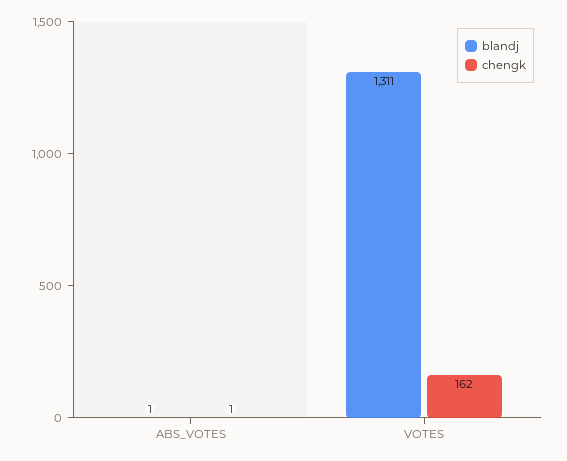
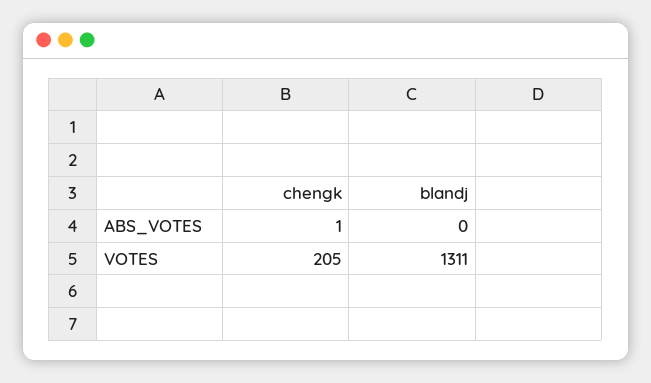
  {
    "blandj": {
-     "ABS_VOTES": 1,
+     "ABS_VOTES": 0,
      "VOTES": 1311
    },
    "chengk": {
      "ABS_VOTES": 1,
-     "VOTES": 162
+     "VOTES": 205
    }
  }

